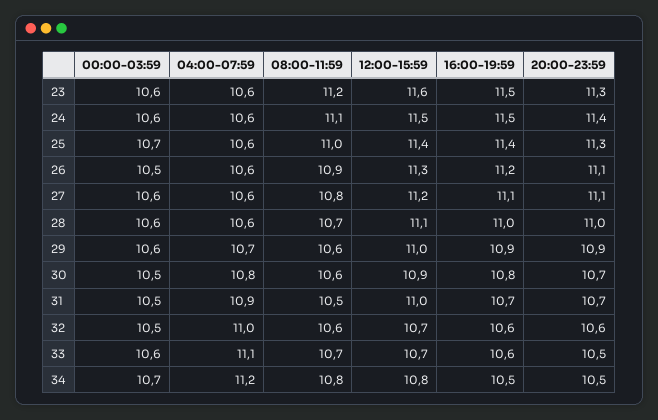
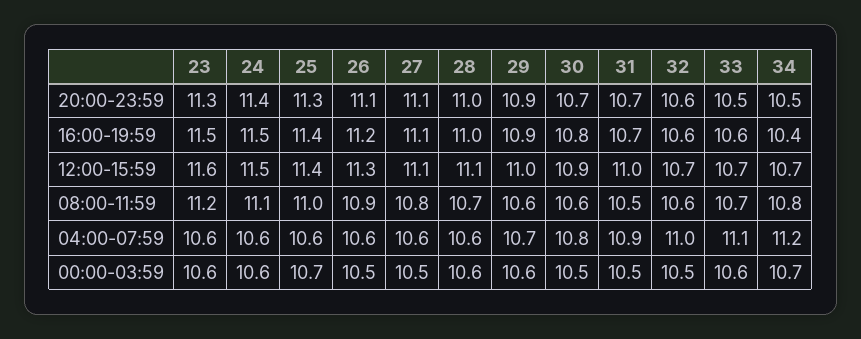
  {
    "00:00-03:59": {
      "23": 10.6,
      "24": 10.6,
      "25": 10.7,
      "26": 10.5,
-     "27": 10.6,
+     "27": 10.5,
      "28": 10.6,
      "29": 10.6,
      "30": 10.5,
      "31": 10.5,
      "32": 10.5,
      "33": 10.6,
      "34": 10.7
    },
    "04:00-07:59": {
      "23": 10.6,
      "24": 10.6,
      "25": 10.6,
      "26": 10.6,
      "27": 10.6,
      "28": 10.6,
      "29": 10.7,
      "30": 10.8,
      "31": 10.9,
      "32": 11,
      "33": 11.1,
      "34": 11.2
    },
    "08:00-11:59": {
      "23": 11.2,
      "24": 11.1,
      "25": 11,
      "26": 10.9,
      "27": 10.8,
      "28": 10.7,
      "29": 10.6,
      "30": 10.6,
      "31": 10.5,
      "32": 10.6,
      "33": 10.7,
      "34": 10.8
    },
    "12:00-15:59": {
      "23": 11.6,
      "24": 11.5,
      "25": 11.4,
      "26": 11.3,
-     "27": 11.2,
+     "27": 11.1,
      "28": 11.1,
      "29": 11,
      "30": 10.9,
      "31": 11,
      "32": 10.7,
      "33": 10.7,
-     "34": 10.8
+     "34": 10.7
    },
    "16:00-19:59": {
      "23": 11.5,
      "24": 11.5,
      "25": 11.4,
      "26": 11.2,
      "27": 11.1,
      "28": 11,
      "29": 10.9,
      "30": 10.8,
      "31": 10.7,
      "32": 10.6,
      "33": 10.6,
-     "34": 10.5
+     "34": 10.4
    },
    "20:00-23:59": {
      "23": 11.3,
      "24": 11.4,
      "25": 11.3,
      "26": 11.1,
      "27": 11.1,
      "28": 11,
      "29": 10.9,
      "30": 10.7,
      "31": 10.7,
      "32": 10.6,
      "33": 10.5,
      "34": 10.5
    }
  }

